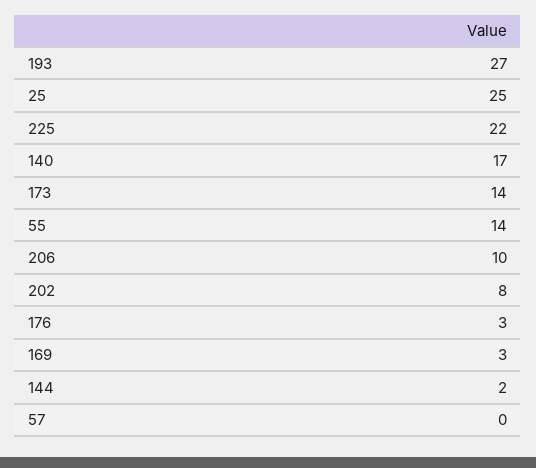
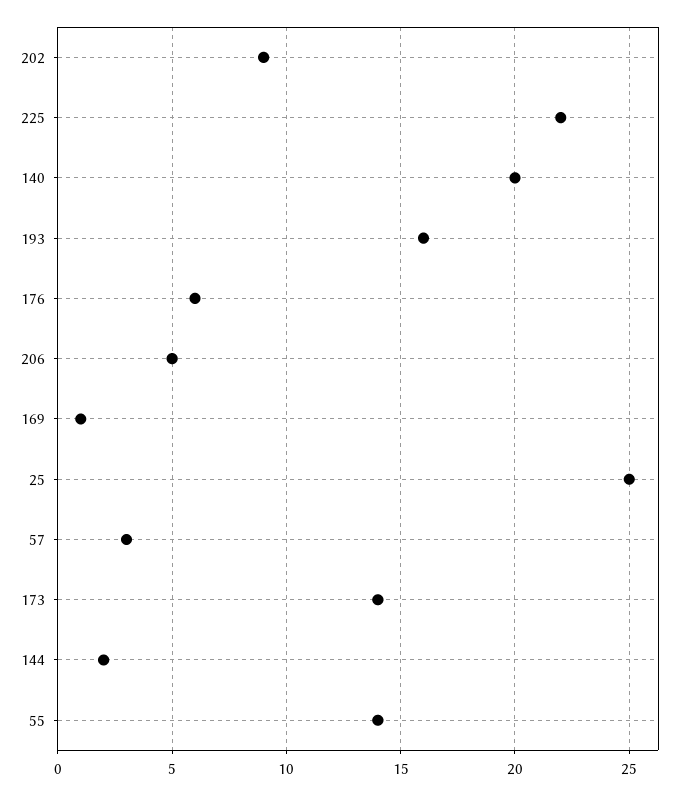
  {
-   "193": 27,
+   "193": 16,
    "25": 25,
    "225": 22,
-   "140": 17,
+   "140": 20,
    "173": 14,
    "55": 14,
-   "206": 10,
+   "206": 5,
-   "202": 8,
+   "202": 9,
-   "176": 3,
+   "176": 6,
-   "169": 3,
+   "169": 1,
    "144": 2,
-   "57": 0
+   "57": 3
  }

